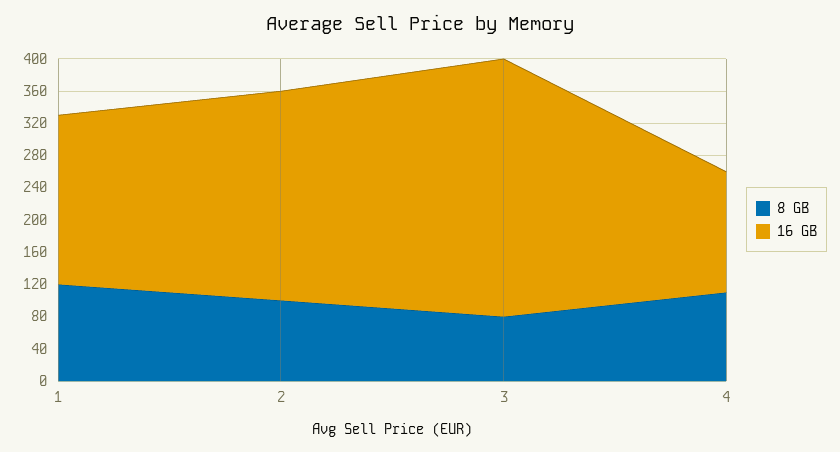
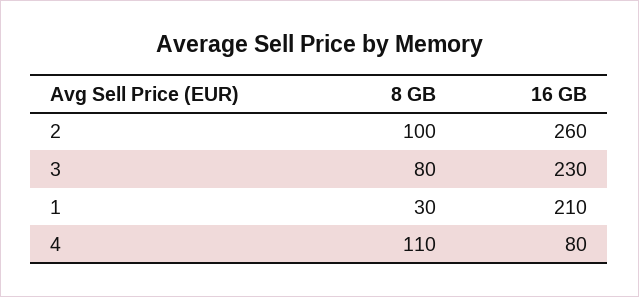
  {
    "8 GB": {
-     "1": 120,
+     "1": 30,
      "2": 100,
      "3": 80,
      "4": 110
    },
    "16 GB": {
      "1": 210,
      "2": 260,
-     "3": 320,
+     "3": 230,
-     "4": 150
+     "4": 80
    }
  }

